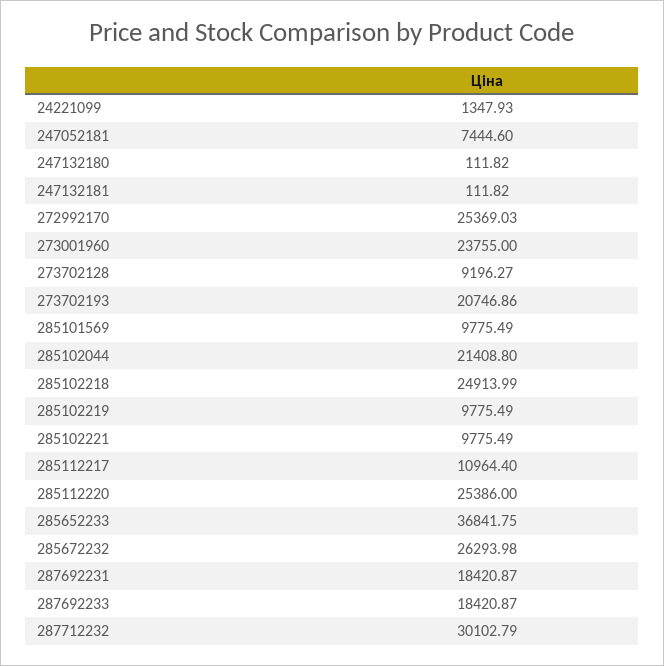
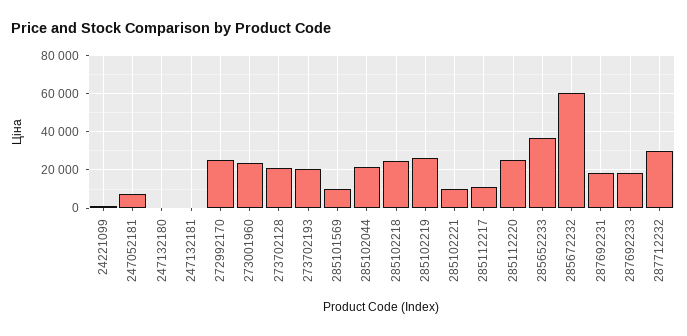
  {
    "24221099": 1347.93,
    "247052181": 7444.6,
    "247132180": 111.82,
    "247132181": 111.82,
    "272992170": 25369.03,
    "273001960": 23755,
-   "273702128": 9196.27,
+   "273702128": 20000,
    "273702193": 20746.86,
    "285101569": 9775.49,
    "285102044": 21408.8,
    "285102218": 24913.99,
-   "285102219": 9775.49,
+   "285102219": 25000,
    "285102221": 9775.49,
    "285112217": 10964.4,
    "285112220": 25386,
    "285652233": 36841.75,
-   "285672232": 26293.98,
+   "285672232": 60000,
    "287692231": 18420.87,
    "287692233": 18420.87,
    "287712232": 30102.79
  }

